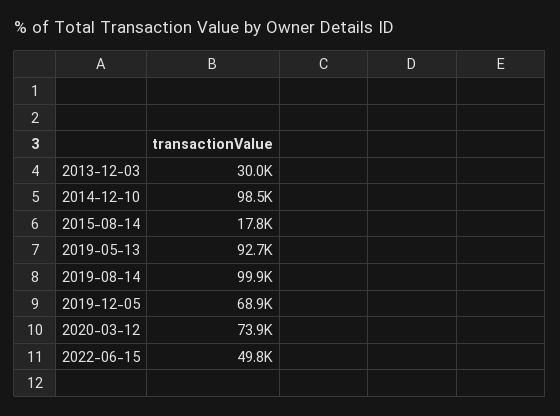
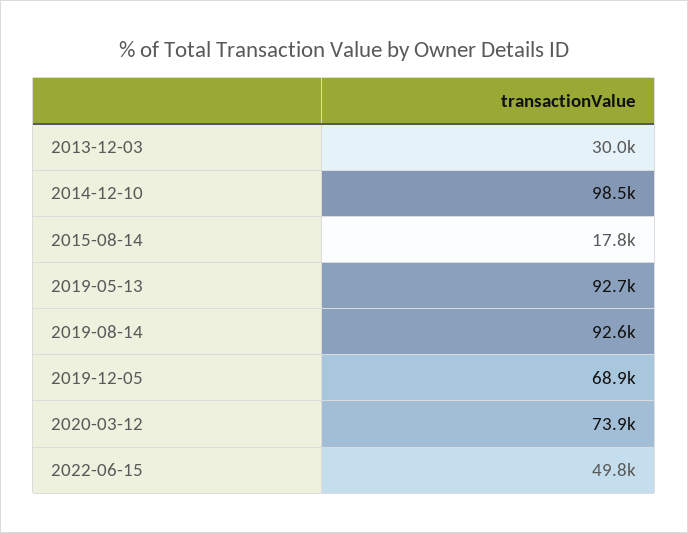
  {
    "2013-12-03": 30000,
    "2014-12-10": 98500,
    "2015-08-14": 17800,
    "2019-05-13": 92700,
-   "2019-08-14": 99900,
+   "2019-08-14": 92600,
    "2019-12-05": 68900,
    "2020-03-12": 73900,
    "2022-06-15": 49800
  }

